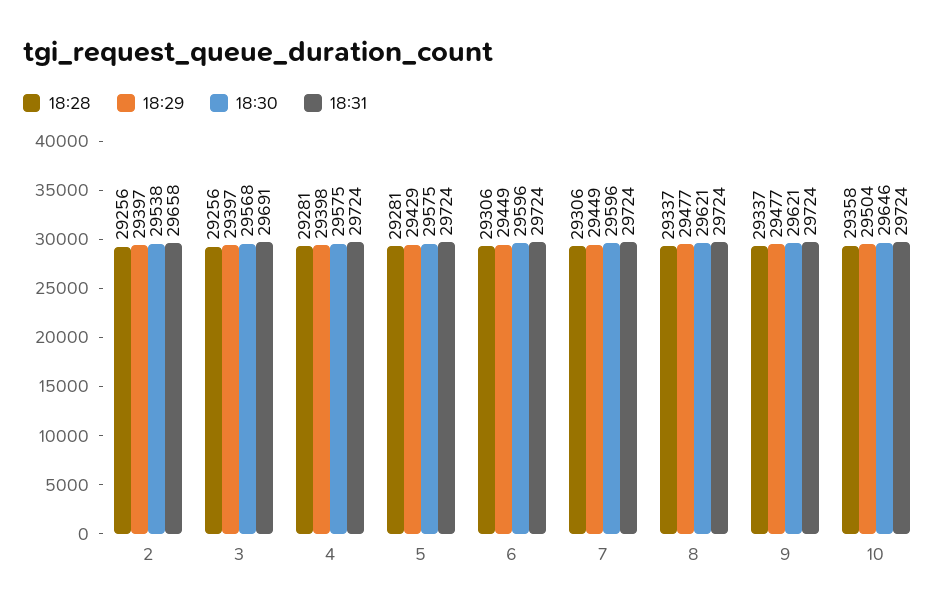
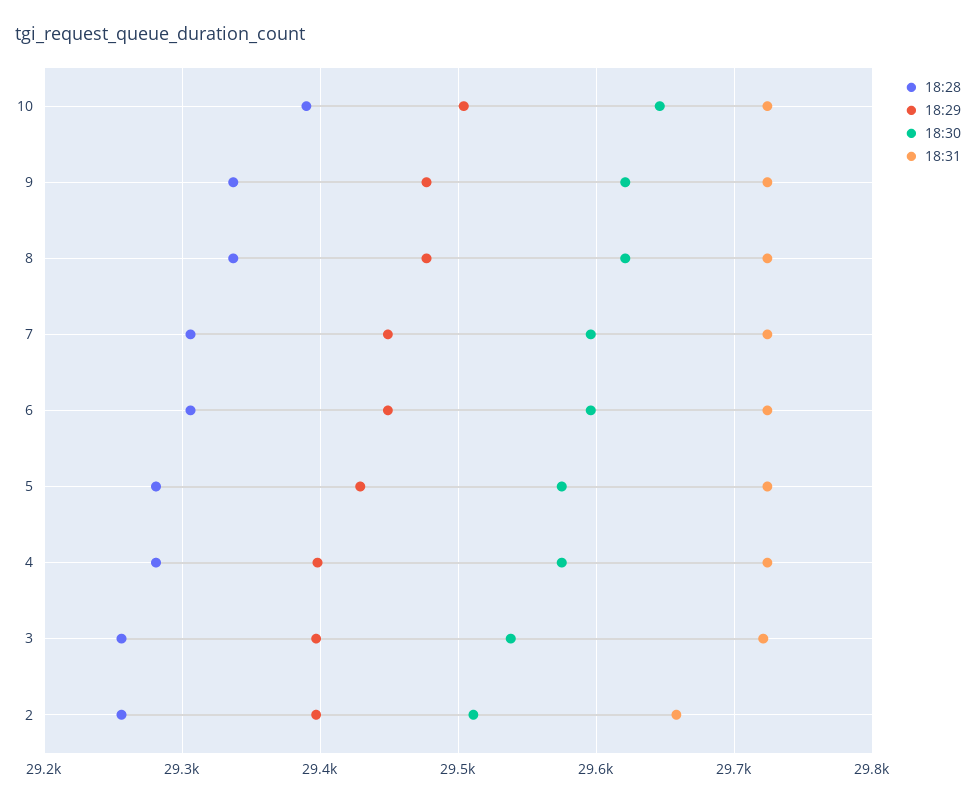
  {
    "18:28": {
      "2": 29256,
      "3": 29256,
      "4": 29281,
      "5": 29281,
      "6": 29306,
      "7": 29306,
      "8": 29337,
      "9": 29337,
-     "10": 29358
+     "10": 29390
    },
    "18:29": {
      "2": 29397,
      "3": 29397,
      "4": 29398,
      "5": 29429,
      "6": 29449,
      "7": 29449,
      "8": 29477,
      "9": 29477,
      "10": 29504
    },
    "18:30": {
-     "2": 29538,
+     "2": 29510,
-     "3": 29568,
+     "3": 29540,
      "4": 29575,
      "5": 29575,
      "6": 29596,
      "7": 29596,
      "8": 29621,
      "9": 29621,
      "10": 29646
    },
    "18:31": {
      "2": 29658,
-     "3": 29691,
+     "3": 29720,
      "4": 29724,
      "5": 29724,
      "6": 29724,
      "7": 29724,
      "8": 29724,
      "9": 29724,
      "10": 29724
    }
  }

